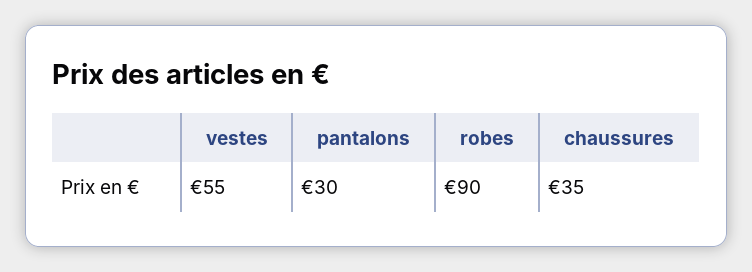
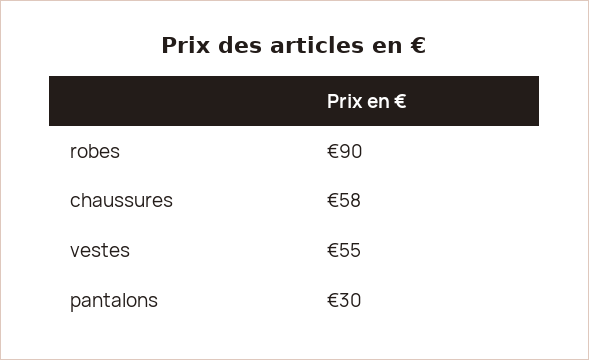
  {
    "vestes": 55,
    "pantalons": 30,
    "robes": 90,
-   "chaussures": 35
+   "chaussures": 58
  }

